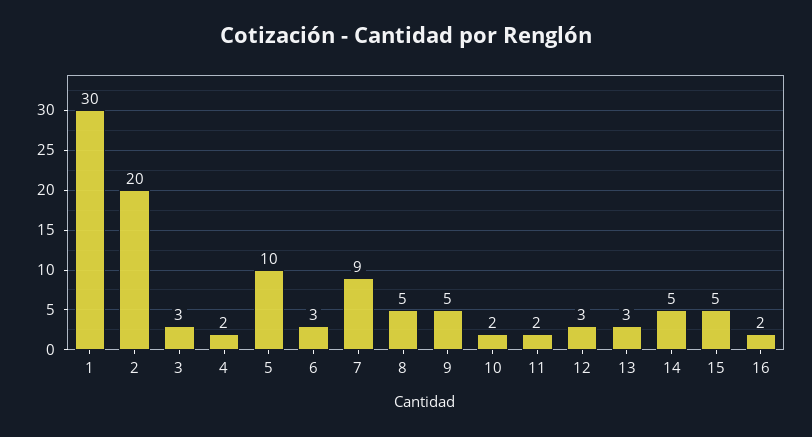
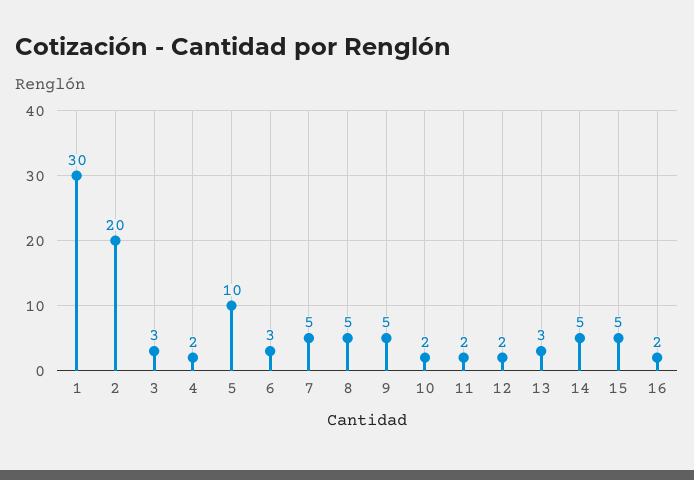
  {
    "1": 30,
    "2": 20,
    "3": 3,
    "4": 2,
    "5": 10,
    "6": 3,
-   "7": 9,
+   "7": 5,
    "8": 5,
    "9": 5,
    "10": 2,
    "11": 2,
-   "12": 3,
+   "12": 2,
    "13": 3,
    "14": 5,
    "15": 5,
    "16": 2
  }

